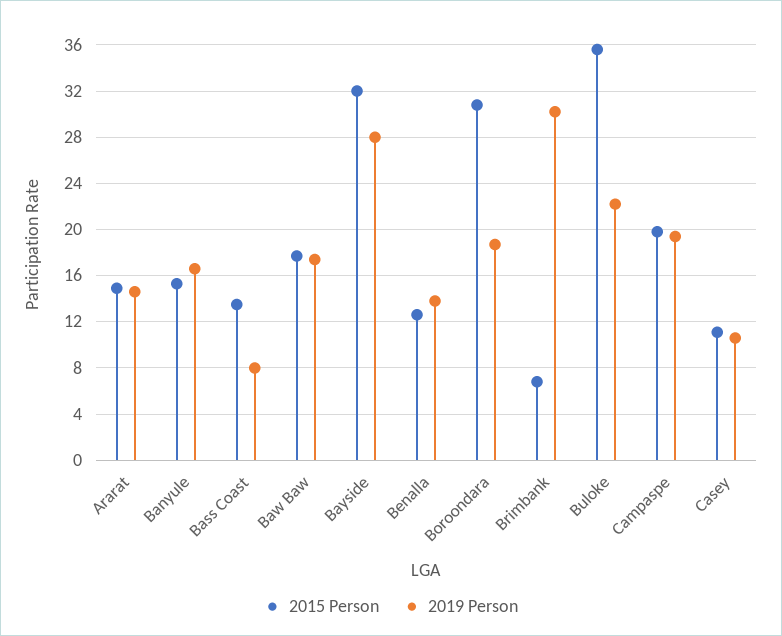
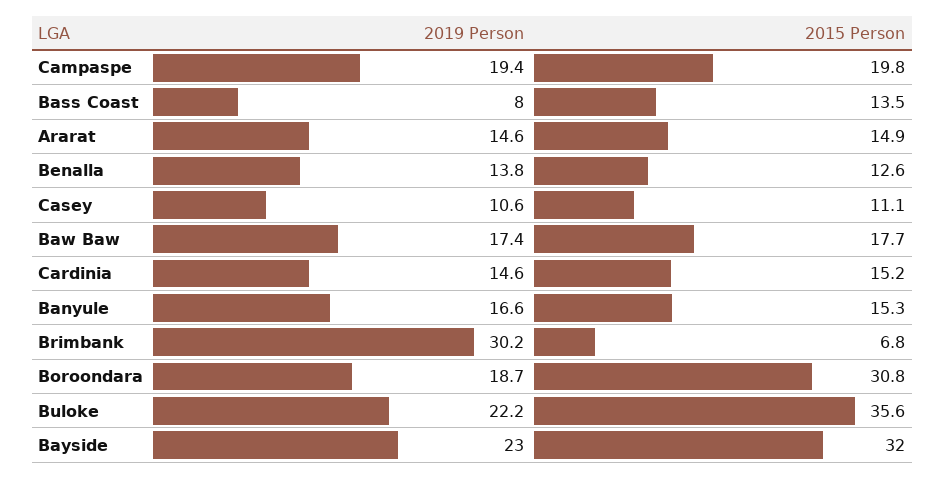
  {
    "2015 Person": {
      "Ararat": 14.9,
      "Banyule": 15.3,
      "Bass Coast": 13.5,
      "Baw Baw": 17.7,
      "Bayside": 32,
      "Benalla": 12.6,
      "Boroondara": 30.8,
      "Brimbank": 6.8,
      "Buloke": 35.6,
      "Campaspe": 19.8,
-     "Casey": 11.1
+     "Casey": 11.1,
+     "Cardinia": 15.2
    },
    "2019 Person": {
      "Ararat": 14.6,
      "Banyule": 16.6,
      "Bass Coast": 8,
      "Baw Baw": 17.4,
-     "Bayside": 28,
+     "Bayside": 23,
      "Benalla": 13.8,
      "Boroondara": 18.7,
      "Brimbank": 30.2,
      "Buloke": 22.2,
      "Campaspe": 19.4,
-     "Casey": 10.6
+     "Casey": 10.6,
+     "Cardinia": 14.6
    }
  }

